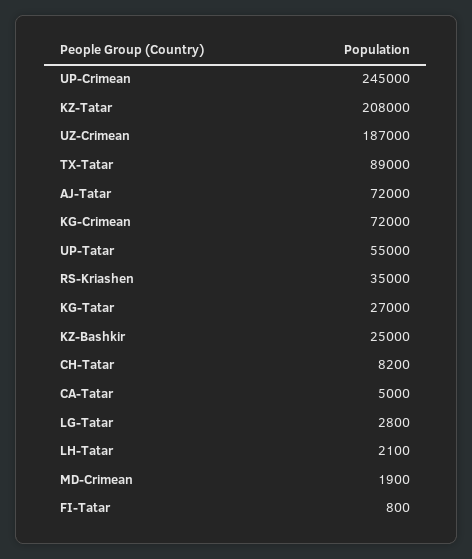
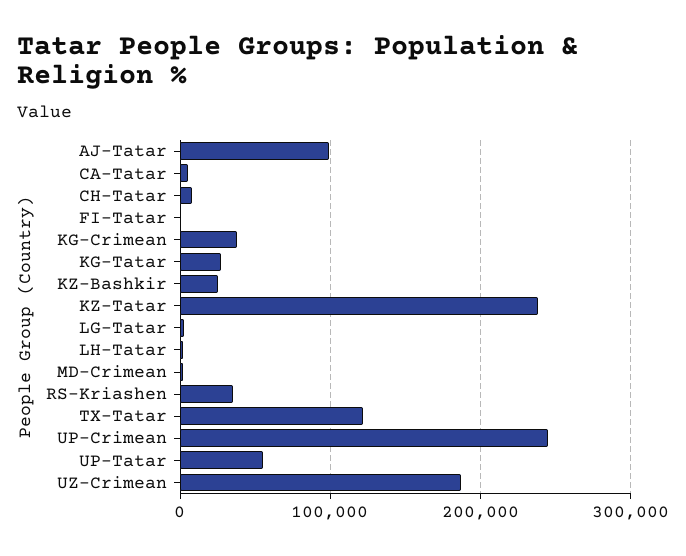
  {
    "UP-Crimean": 245000,
-   "KZ-Tatar": 208000,
+   "KZ-Tatar": 240000,
    "UZ-Crimean": 187000,
-   "TX-Tatar": 89000,
+   "TX-Tatar": 120000,
-   "AJ-Tatar": 72000,
+   "AJ-Tatar": 100000,
-   "KG-Crimean": 72000,
+   "KG-Crimean": 40000,
    "UP-Tatar": 55000,
    "RS-Kriashen": 35000,
    "KG-Tatar": 27000,
    "KZ-Bashkir": 25000,
    "CH-Tatar": 8200,
    "CA-Tatar": 5000,
    "LG-Tatar": 2800,
    "LH-Tatar": 2100,
    "MD-Crimean": 1900,
    "FI-Tatar": 800
  }

